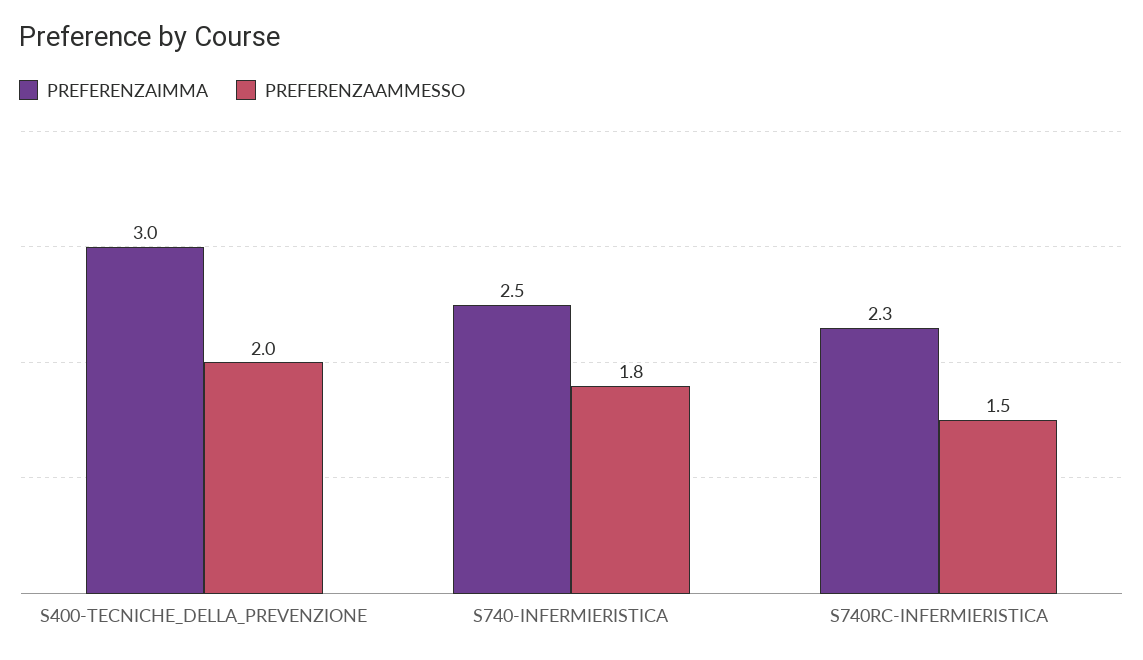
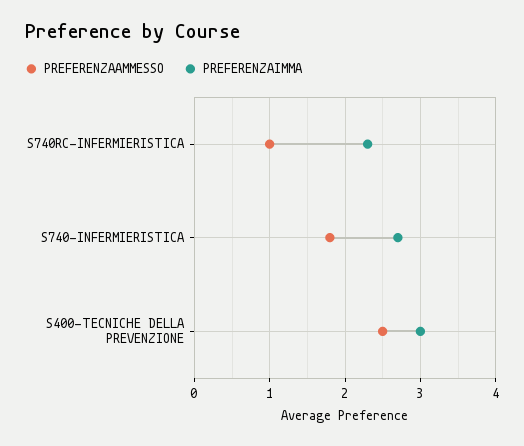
  {
    "PREFERENZAIMMA": {
      "S400-TECNICHE_DELLA_PREVENZIONE": 3,
-     "S740-INFERMIERISTICA": 2.5,
+     "S740-INFERMIERISTICA": 2.7,
      "S740RC-INFERMIERISTICA": 2.3
    },
    "PREFERENZAAMMESSO": {
-     "S400-TECNICHE_DELLA_PREVENZIONE": 2,
+     "S400-TECNICHE_DELLA_PREVENZIONE": 2.5,
      "S740-INFERMIERISTICA": 1.8,
-     "S740RC-INFERMIERISTICA": 1.5
+     "S740RC-INFERMIERISTICA": 1
    }
  }

